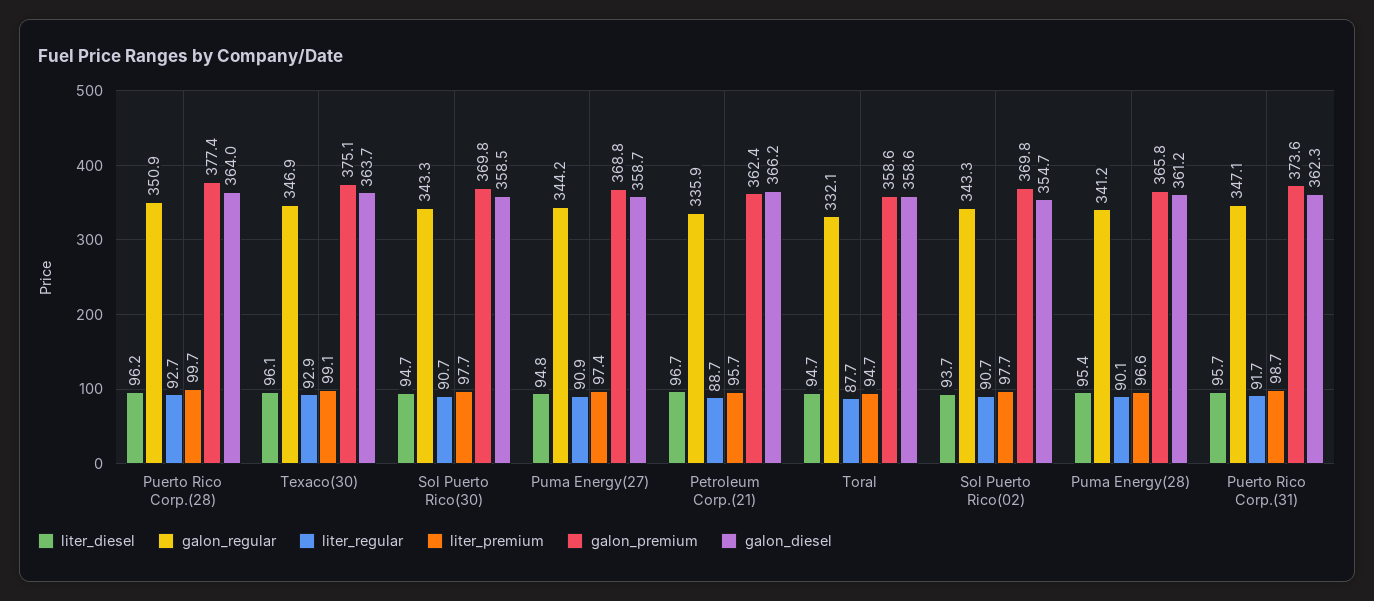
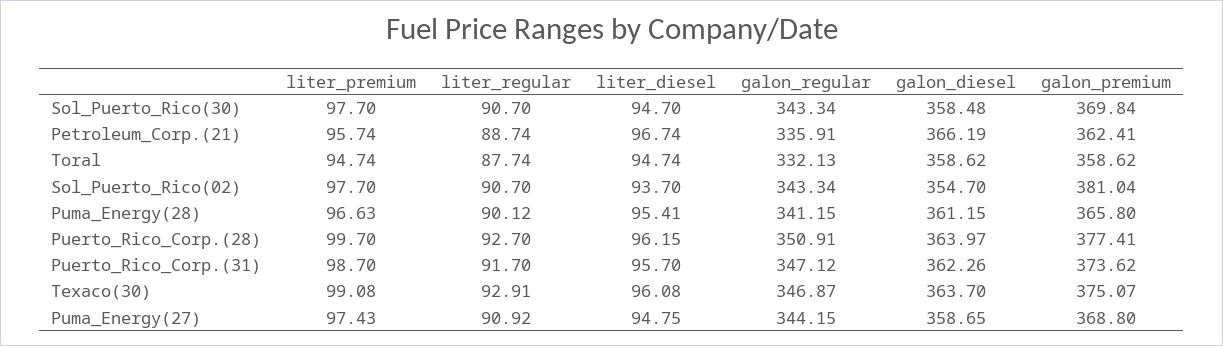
  {
    "liter_diesel": {
      "Puerto Rico Corp.(28)": 96.15,
      "Texaco(30)": 96.08,
      "Sol Puerto Rico(30)": 94.7,
      "Puma Energy(27)": 94.75,
      "Petroleum Corp.(21)": 96.74,
      "Toral": 94.74,
      "Sol Puerto Rico(02)": 93.7,
      "Puma Energy(28)": 95.41,
      "Puerto Rico Corp.(31)": 95.7
    },
    "galon_regular": {
      "Puerto Rico Corp.(28)": 350.91,
      "Texaco(30)": 346.87,
      "Sol Puerto Rico(30)": 343.34,
      "Puma Energy(27)": 344.15,
      "Petroleum Corp.(21)": 335.91,
      "Toral": 332.13,
      "Sol Puerto Rico(02)": 343.34,
      "Puma Energy(28)": 341.15,
      "Puerto Rico Corp.(31)": 347.12
    },
    "liter_regular": {
      "Puerto Rico Corp.(28)": 92.7,
      "Texaco(30)": 92.91,
      "Sol Puerto Rico(30)": 90.7,
      "Puma Energy(27)": 90.92,
      "Petroleum Corp.(21)": 88.74,
      "Toral": 87.74,
      "Sol Puerto Rico(02)": 90.7,
      "Puma Energy(28)": 90.12,
      "Puerto Rico Corp.(31)": 91.7
    },
    "liter_premium": {
      "Puerto Rico Corp.(28)": 99.7,
      "Texaco(30)": 99.08,
      "Sol Puerto Rico(30)": 97.7,
      "Puma Energy(27)": 97.43,
      "Petroleum Corp.(21)": 95.74,
      "Toral": 94.74,
      "Sol Puerto Rico(02)": 97.7,
      "Puma Energy(28)": 96.63,
      "Puerto Rico Corp.(31)": 98.7
    },
    "galon_premium": {
      "Puerto Rico Corp.(28)": 377.41,
      "Texaco(30)": 375.07,
      "Sol Puerto Rico(30)": 369.84,
      "Puma Energy(27)": 368.8,
      "Petroleum Corp.(21)": 362.41,
      "Toral": 358.62,
-     "Sol Puerto Rico(02)": 369.8,
+     "Sol Puerto Rico(02)": 381.04,
      "Puma Energy(28)": 365.8,
      "Puerto Rico Corp.(31)": 373.62
    },
    "galon_diesel": {
      "Puerto Rico Corp.(28)": 363.97,
      "Texaco(30)": 363.7,
      "Sol Puerto Rico(30)": 358.48,
      "Puma Energy(27)": 358.65,
      "Petroleum Corp.(21)": 366.19,
      "Toral": 358.62,
      "Sol Puerto Rico(02)": 354.7,
      "Puma Energy(28)": 361.15,
      "Puerto Rico Corp.(31)": 362.26
    }
  }

